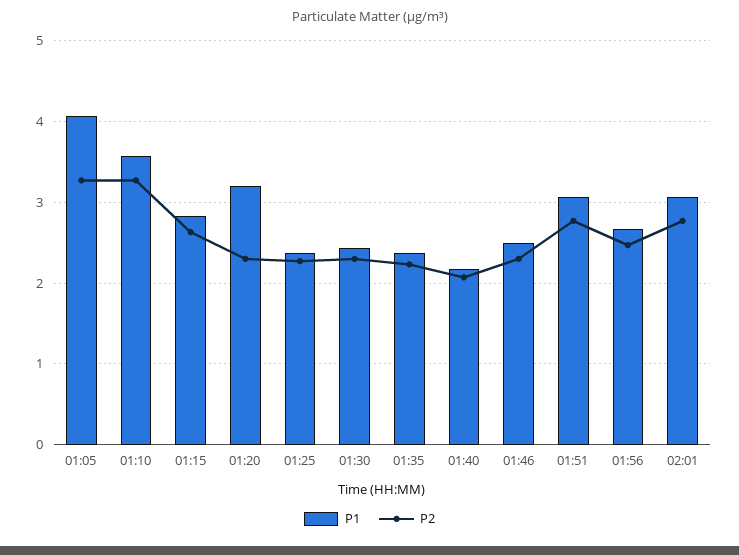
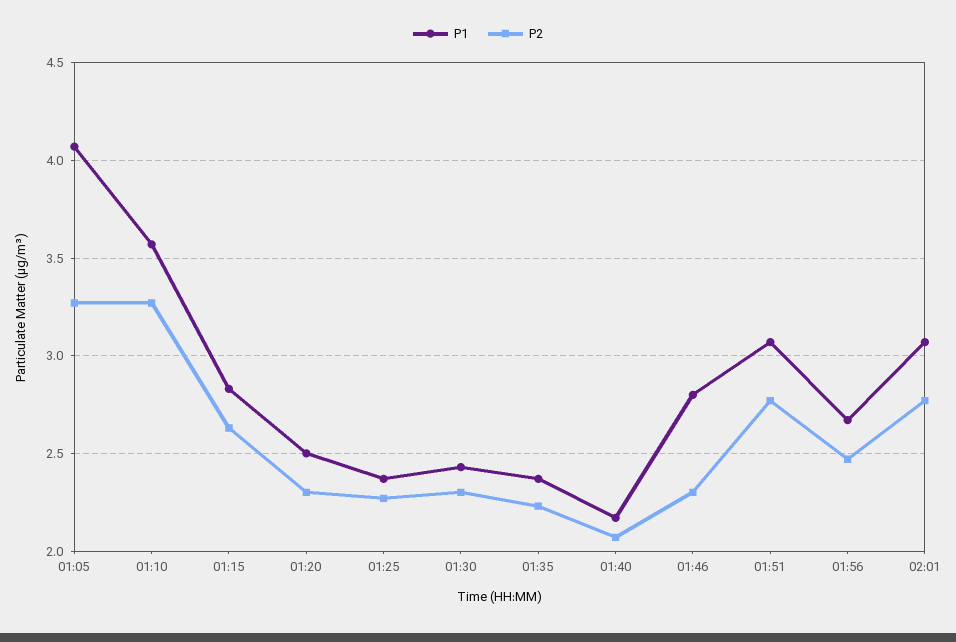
  {
    "P1": {
      "01:05": 4.05,
      "01:10": 3.55,
      "01:15": 2.85,
-     "01:20": 3.2,
+     "01:20": 2.5,
      "01:25": 2.35,
      "01:30": 2.45,
      "01:35": 2.35,
      "01:40": 2.15,
-     "01:46": 2.5,
+     "01:46": 2.8,
      "01:51": 3.05,
      "01:56": 2.65,
      "02:01": 3.05
    },
    "P2": {
      "01:05": 3.25,
      "01:10": 3.25,
      "01:15": 2.65,
      "01:20": 2.3,
      "01:25": 2.25,
      "01:30": 2.3,
      "01:35": 2.25,
      "01:40": 2.05,
      "01:46": 2.3,
      "01:51": 2.75,
      "01:56": 2.45,
      "02:01": 2.75
    }
  }

